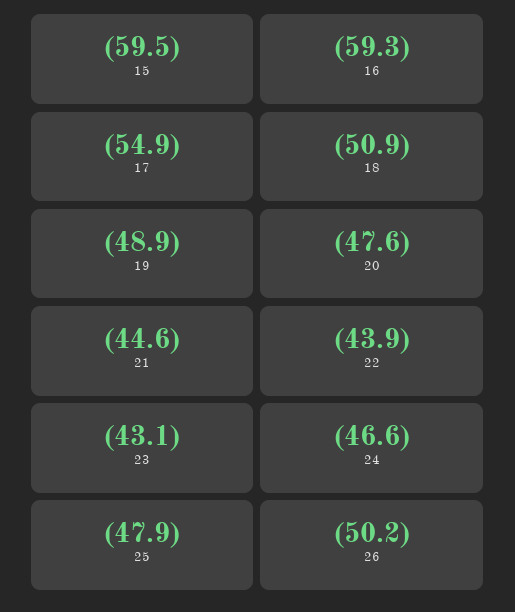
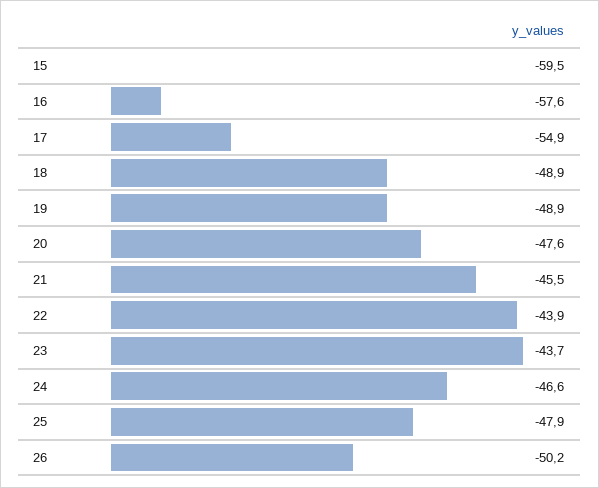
  {
    "15": -59.5,
-   "16": -59.3,
+   "16": -57.6,
    "17": -54.9,
-   "18": -50.9,
+   "18": -48.9,
    "19": -48.9,
    "20": -47.6,
-   "21": -44.6,
+   "21": -45.5,
    "22": -43.9,
-   "23": -43.1,
+   "23": -43.7,
    "24": -46.6,
    "25": -47.9,
    "26": -50.2
  }

